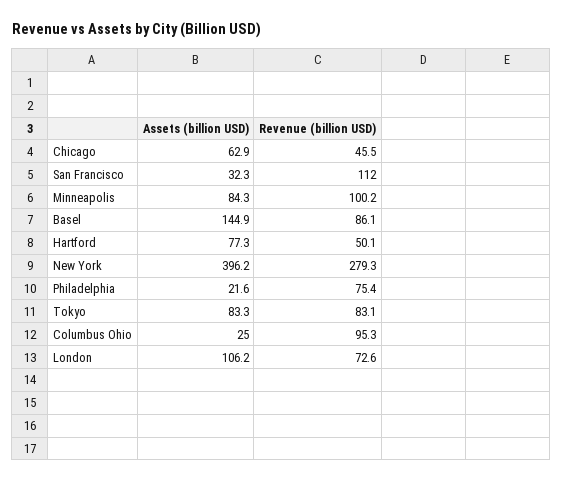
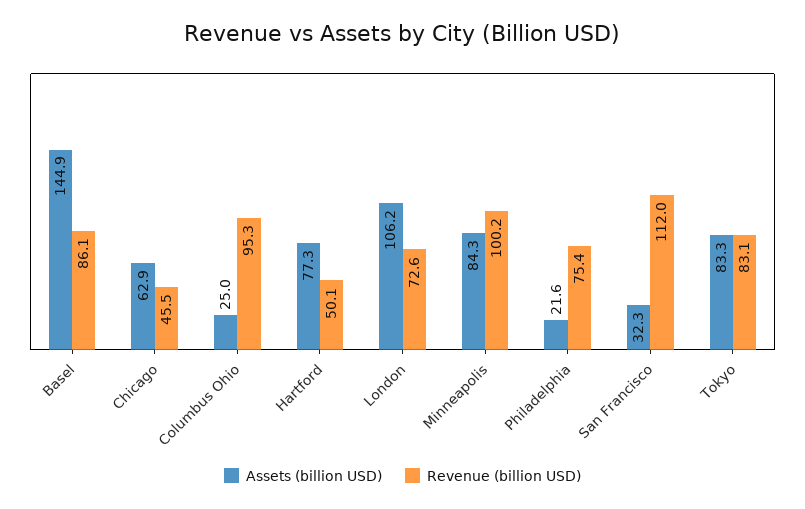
  {
    "Assets (billion USD)": {
      "Chicago": 62.9,
      "San Francisco": 32.3,
      "Minneapolis": 84.3,
      "Basel": 144.9,
      "Hartford": 77.3,
-     "New York": 396.2,
      "Philadelphia": 21.6,
      "Tokyo": 83.3,
      "Columbus Ohio": 25,
      "London": 106.2
    },
    "Revenue (billion USD)": {
      "Chicago": 45.5,
      "San Francisco": 112,
      "Minneapolis": 100.2,
      "Basel": 86.1,
      "Hartford": 50.1,
-     "New York": 279.3,
      "Philadelphia": 75.4,
      "Tokyo": 83.1,
      "Columbus Ohio": 95.3,
      "London": 72.6
    }
  }

